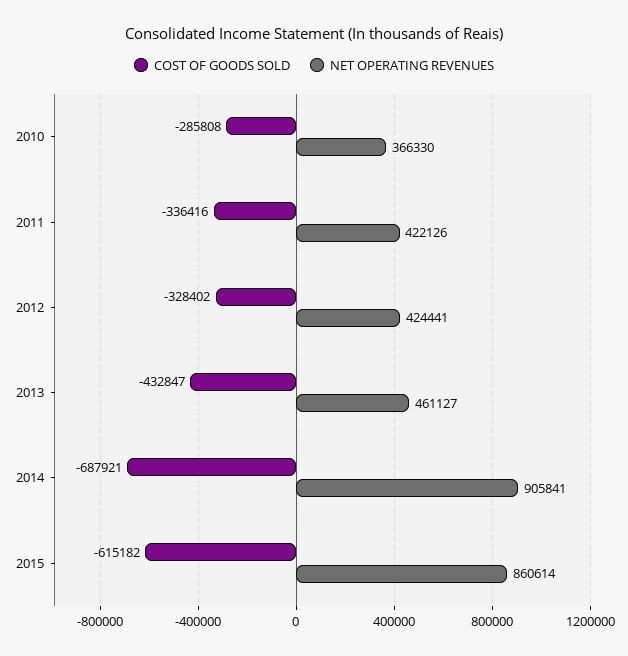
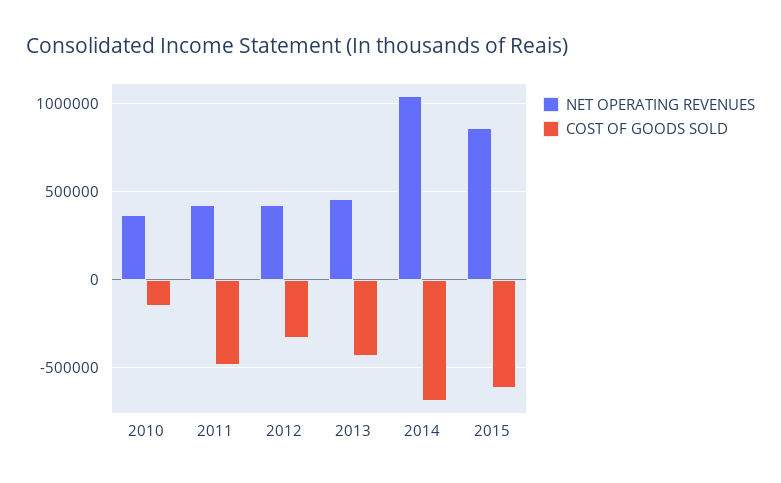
  {
    "COST OF GOODS SOLD": {
-     "2010": -285808,
+     "2010": -150000,
-     "2011": -336416,
+     "2011": -500000,
      "2012": -328402,
      "2013": -432847,
      "2014": -687921,
      "2015": -615182
    },
    "NET OPERATING REVENUES": {
      "2010": 366330,
      "2011": 422126,
      "2012": 424441,
      "2013": 461127,
-     "2014": 905841,
+     "2014": 1050000,
      "2015": 860614
    }
  }

